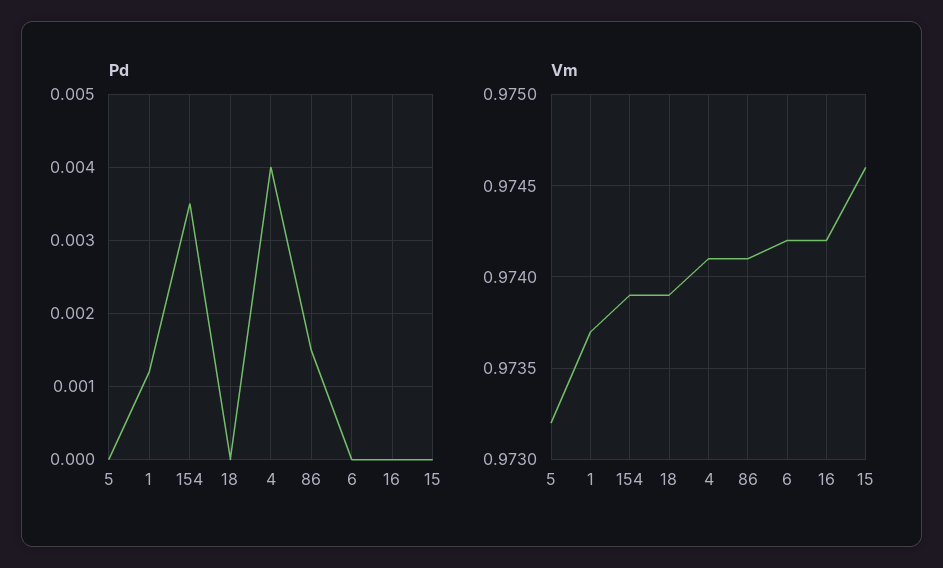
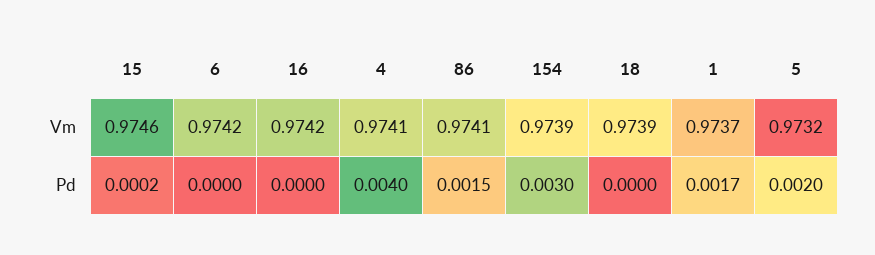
  {
    "Pd": {
-     "5": 0,
+     "5": 0.002,
-     "1": 0.0012,
+     "1": 0.0017,
-     "154": 0.0035,
+     "154": 0.003,
      "18": 0,
      "4": 0.004,
      "86": 0.0015,
      "6": 0,
      "16": 0,
-     "15": 0
+     "15": 0.0002
    },
    "Vm": {
      "5": 0.9732,
      "1": 0.9737,
      "154": 0.9739,
      "18": 0.9739,
      "4": 0.9741,
      "86": 0.9741,
      "6": 0.9742,
      "16": 0.9742,
      "15": 0.9746
    }
  }

